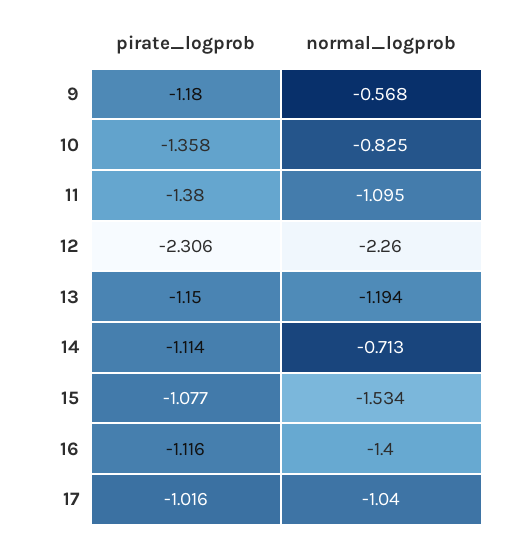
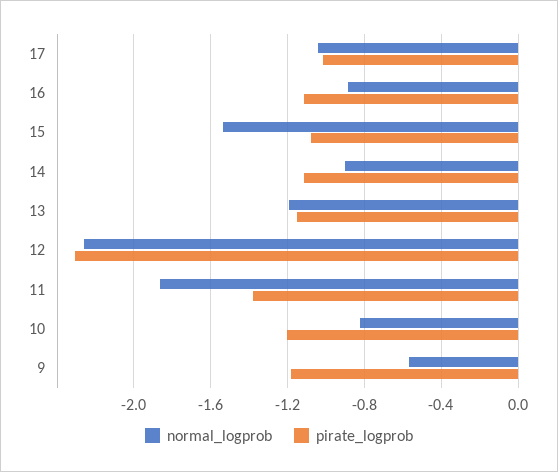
  {
    "pirate_logprob": {
      "9": -1.18,
-     "10": -1.358,
+     "10": -1.2,
      "11": -1.38,
      "12": -2.306,
      "13": -1.15,
      "14": -1.114,
      "15": -1.077,
      "16": -1.116,
      "17": -1.016
    },
    "normal_logprob": {
      "9": -0.568,
      "10": -0.825,
-     "11": -1.095,
+     "11": -1.85,
      "12": -2.26,
      "13": -1.194,
-     "14": -0.713,
+     "14": -0.9,
      "15": -1.534,
-     "16": -1.4,
+     "16": -0.9,
      "17": -1.04
    }
  }

